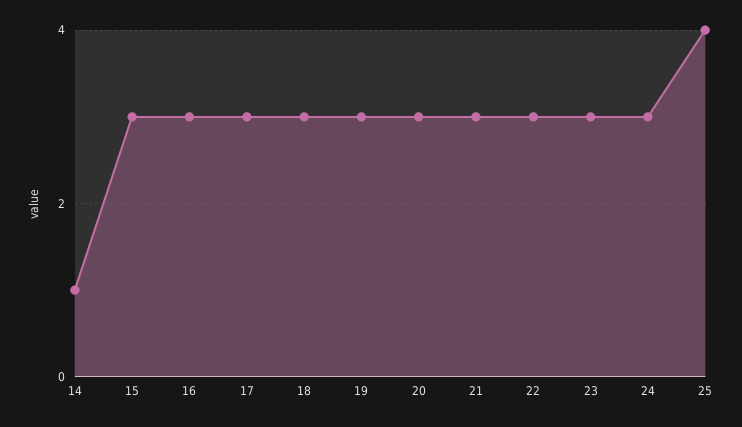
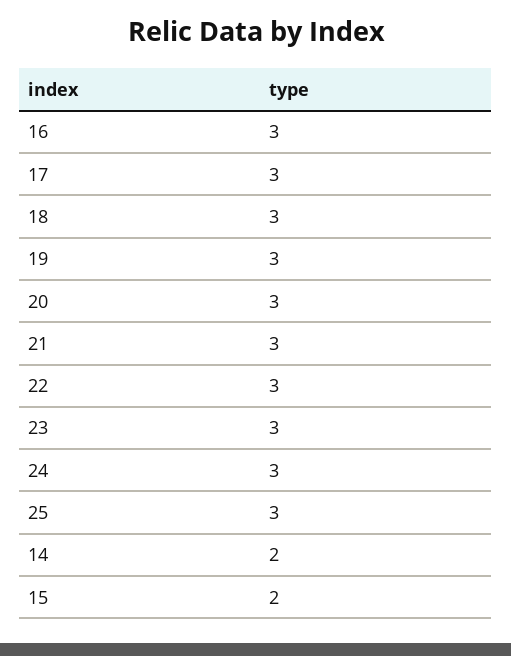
  {
-   "14": 1,
+   "14": 2,
-   "15": 3,
+   "15": 2,
    "16": 3,
    "17": 3,
    "18": 3,
    "19": 3,
    "20": 3,
    "21": 3,
    "22": 3,
    "23": 3,
    "24": 3,
-   "25": 4
+   "25": 3
  }

